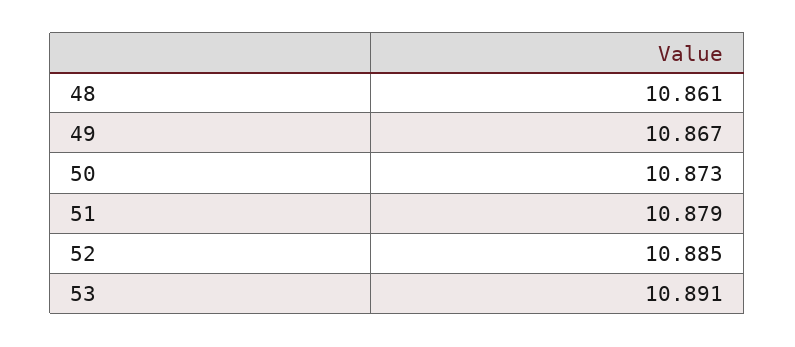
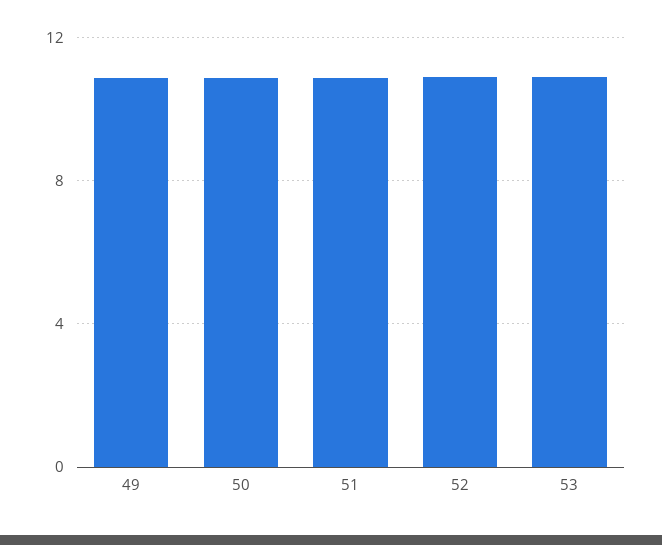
  {
-   "48": 10.861,
    "49": 10.867,
    "50": 10.873,
    "51": 10.879,
    "52": 10.885,
    "53": 10.891
  }

